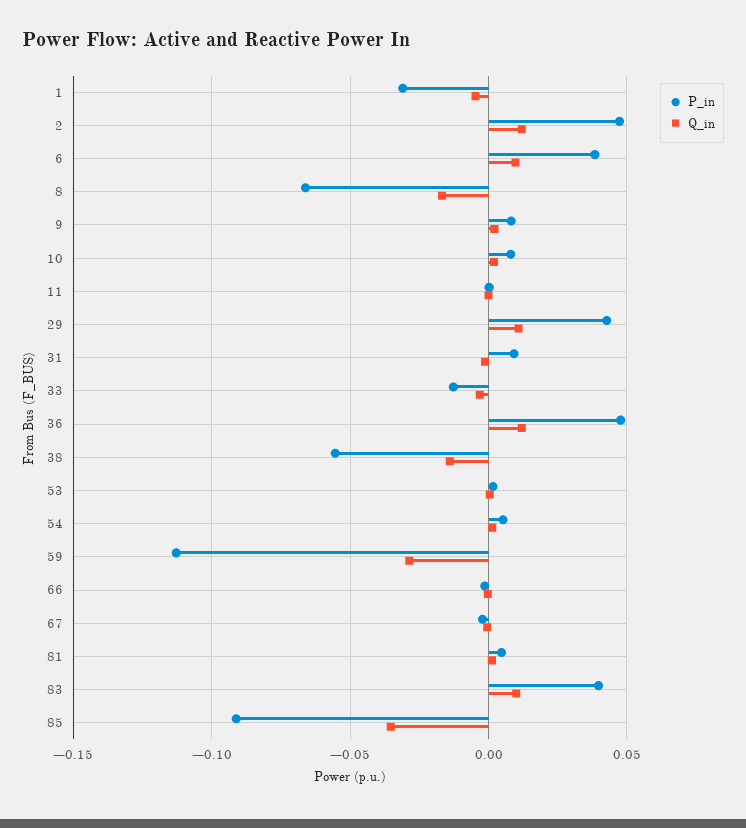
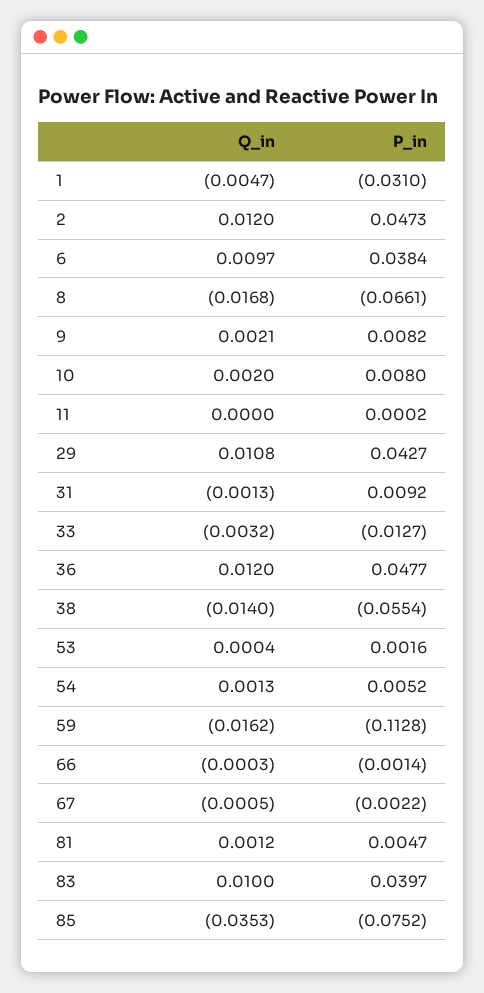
  {
    "P_in": {
      "1": -0.031,
      "2": 0.0473,
      "6": 0.0384,
      "8": -0.0661,
      "9": 0.0082,
      "10": 0.008,
      "11": 0.0002,
      "29": 0.0427,
      "31": 0.0092,
      "33": -0.0127,
      "36": 0.0477,
      "38": -0.0554,
      "53": 0.0016,
      "54": 0.0052,
      "59": -0.1128,
      "66": -0.0014,
      "67": -0.0022,
      "81": 0.0047,
      "83": 0.0397,
-     "85": -0.09
+     "85": -0.0752
    },
    "Q_in": {
      "1": -0.0047,
      "2": 0.012,
      "6": 0.0097,
      "8": -0.0168,
      "9": 0.0021,
      "10": 0.002,
      "11": 0,
      "29": 0.0108,
      "31": -0.0013,
      "33": -0.0032,
      "36": 0.012,
      "38": -0.014,
      "53": 0.0004,
      "54": 0.0013,
-     "59": -0.03,
+     "59": -0.0162,
      "66": -0.0003,
      "67": -0.0005,
      "81": 0.0012,
      "83": 0.01,
      "85": -0.0353
    }
  }

